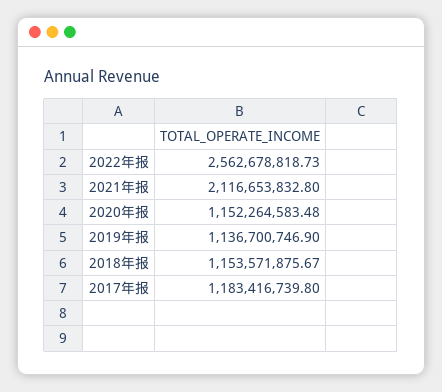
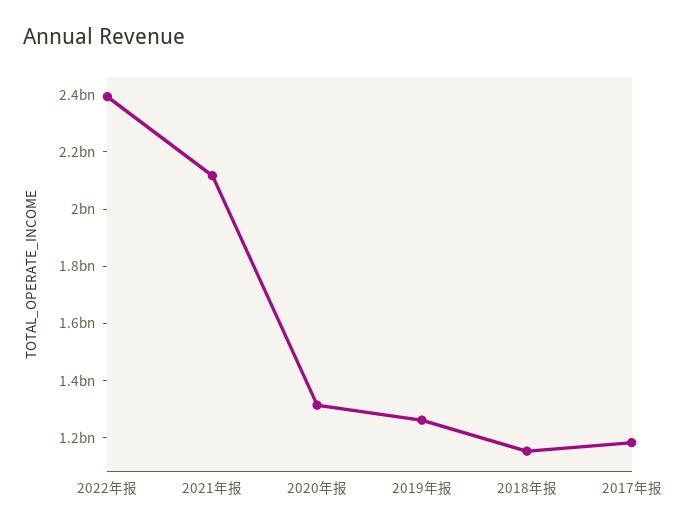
  {
-   "2022年报": 2562678818.73,
+   "2022年报": 2400000000,
    "2021年报": 2116653832.8,
-   "2020年报": 1152264583.48,
+   "2020年报": 1300000000,
-   "2019年报": 1136700746.9,
+   "2019年报": 1250000000,
    "2018年报": 1153571875.67,
    "2017年报": 1183416739.8
  }

